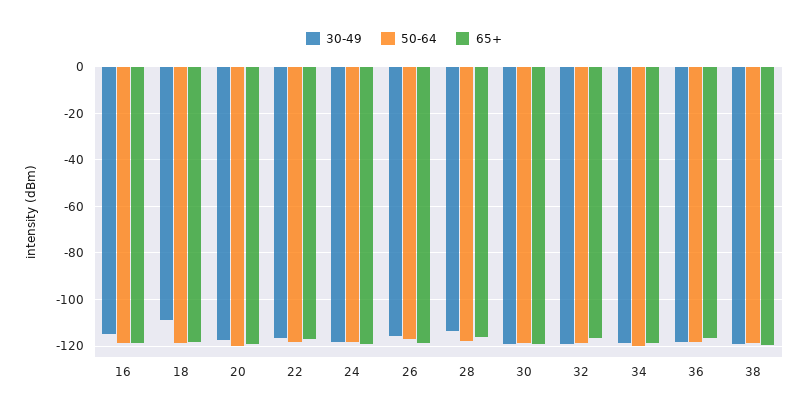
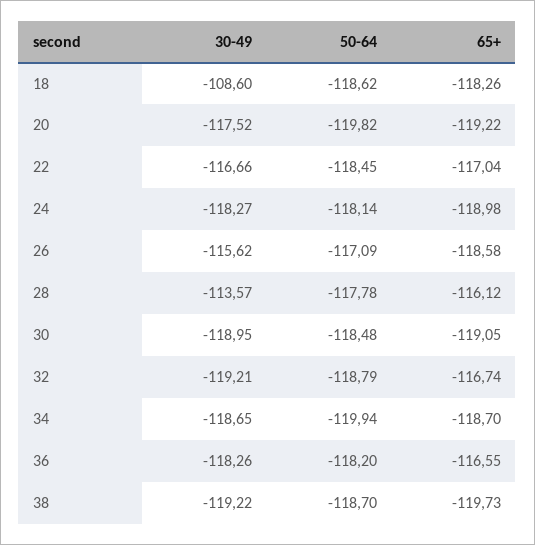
  {
    "30-49": {
-     "16": -115,
      "18": -108.6,
      "20": -117.52,
      "22": -116.66,
      "24": -118.27,
      "26": -115.62,
      "28": -113.57,
      "30": -118.95,
      "32": -119.21,
      "34": -118.65,
      "36": -118.26,
      "38": -119.22
    },
    "50-64": {
-     "16": -120,
      "18": -118.62,
      "20": -119.82,
      "22": -118.45,
      "24": -118.14,
      "26": -117.09,
      "28": -117.78,
      "30": -118.48,
      "32": -118.79,
      "34": -119.94,
      "36": -118.2,
      "38": -118.7
    },
    "65+": {
-     "16": -120,
      "18": -118.26,
      "20": -119.22,
      "22": -117.04,
      "24": -118.98,
      "26": -118.58,
      "28": -116.12,
      "30": -119.05,
      "32": -116.74,
      "34": -118.7,
      "36": -116.55,
      "38": -119.73
    }
  }

